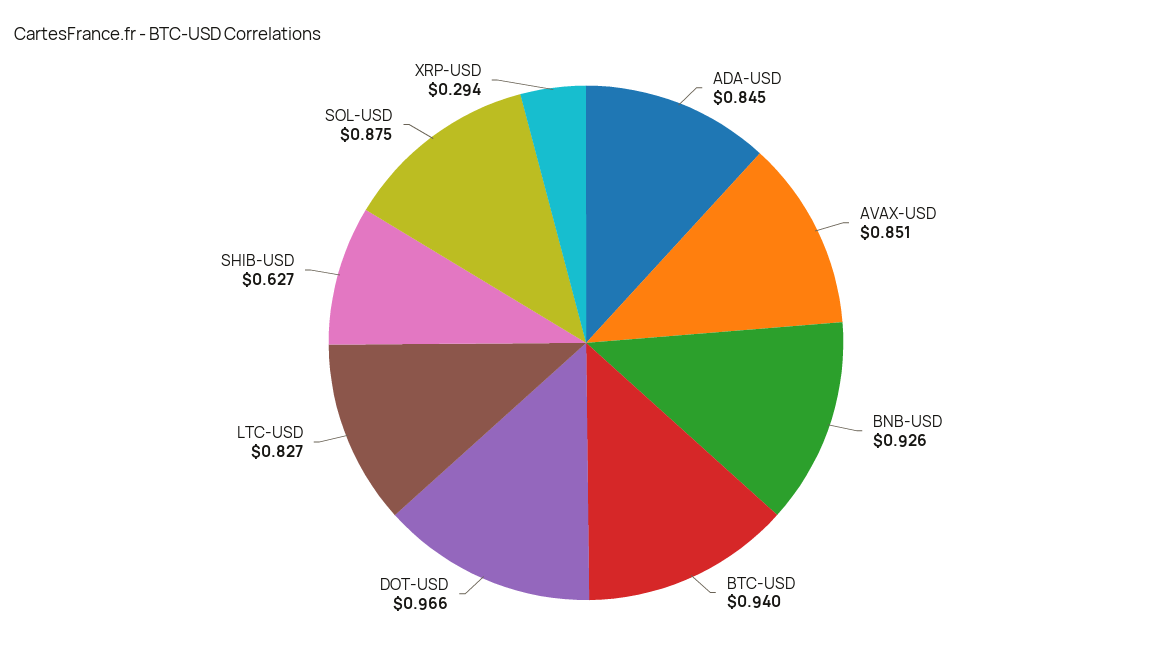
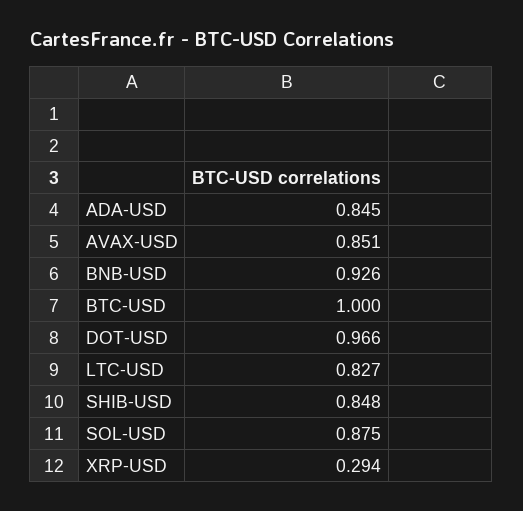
  {
    "ADA-USD": 0.845,
    "AVAX-USD": 0.851,
    "BNB-USD": 0.926,
-   "BTC-USD": 0.94,
+   "BTC-USD": 1,
    "DOT-USD": 0.966,
    "LTC-USD": 0.827,
-   "SHIB-USD": 0.627,
+   "SHIB-USD": 0.848,
    "SOL-USD": 0.875,
    "XRP-USD": 0.294
  }

